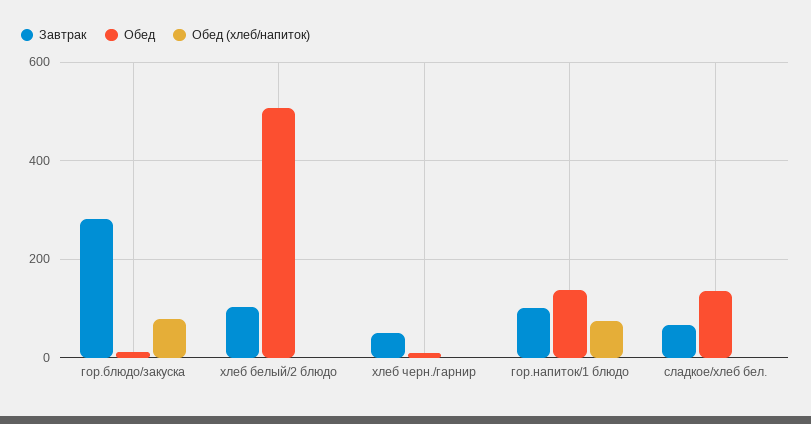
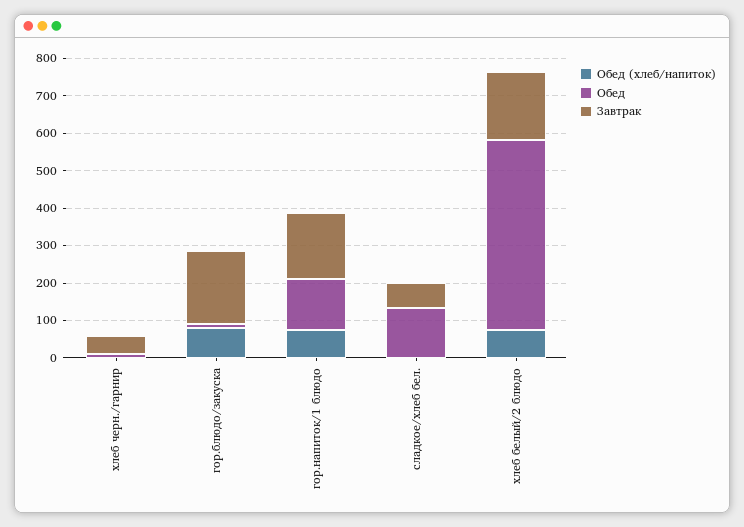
  {
    "Завтрак": {
-     "гор.блюдо/закуска": 280,
+     "гор.блюдо/закуска": 200,
-     "хлеб белый/2 блюдо": 100,
+     "хлеб белый/2 блюдо": 175,
      "хлеб черн./гарнир": 40,
-     "гор.напиток/1 блюдо": 100,
+     "гор.напиток/1 блюдо": 175,
      "сладкое/хлеб бел.": 60
    },
    "Обед": {
      "гор.блюдо/закуска": 20,
      "хлеб белый/2 блюдо": 500,
      "хлеб черн./гарнир": 0,
      "гор.напиток/1 блюдо": 140,
      "сладкое/хлеб бел.": 140
    },
    "Обед (хлеб/напиток)": {
      "гор.блюдо/закуска": 80,
-     "хлеб белый/2 блюдо": 0,
+     "хлеб белый/2 блюдо": 75,
      "хлеб черн./гарнир": 0,
      "гор.напиток/1 блюдо": 80,
      "сладкое/хлеб бел.": 0
    }
  }

